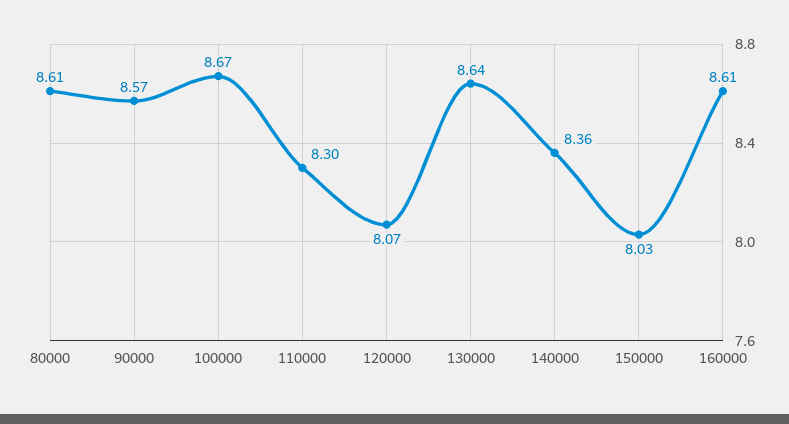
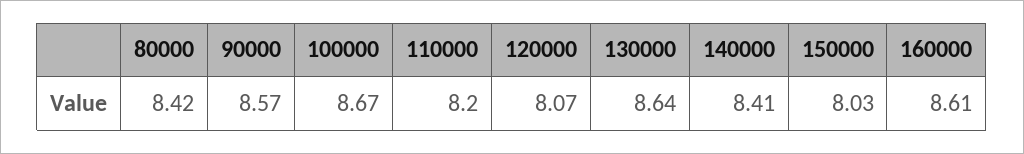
  {
-   "80000": 8.61,
+   "80000": 8.42,
    "90000": 8.57,
    "100000": 8.67,
-   "110000": 8.3,
+   "110000": 8.2,
    "120000": 8.07,
    "130000": 8.64,
-   "140000": 8.36,
+   "140000": 8.41,
    "150000": 8.03,
    "160000": 8.61
  }

